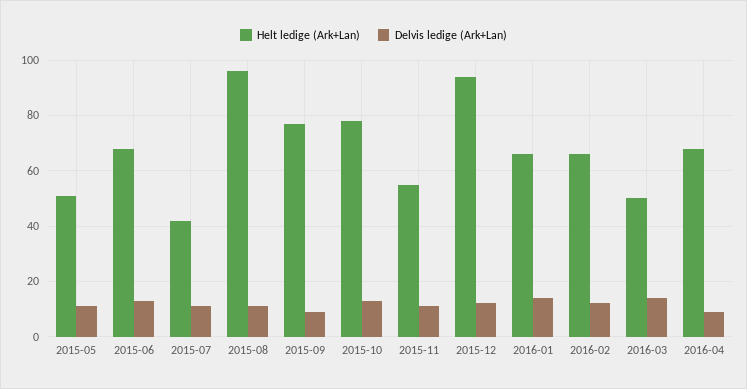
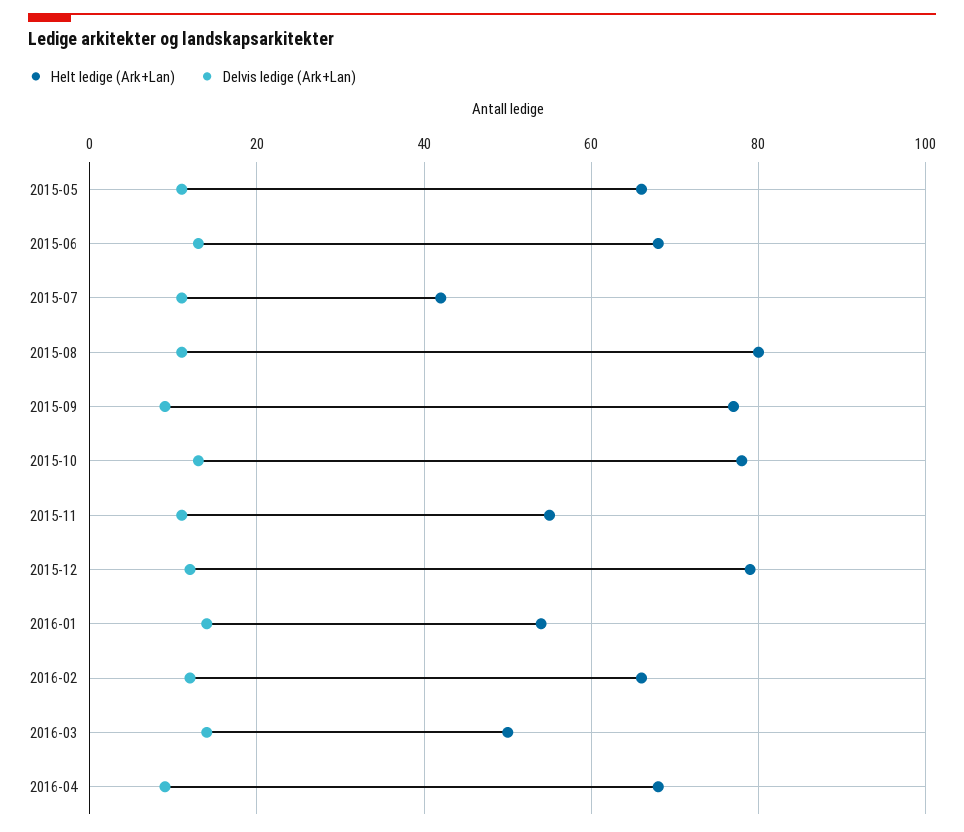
  {
    "Helt ledige (Ark+Lan)": {
-     "2015-05": 50,
+     "2015-05": 65,
      "2015-06": 70,
      "2015-07": 40,
-     "2015-08": 95,
+     "2015-08": 80,
      "2015-09": 75,
      "2015-10": 80,
      "2015-11": 55,
-     "2015-12": 95,
+     "2015-12": 80,
-     "2016-01": 65,
+     "2016-01": 55,
      "2016-02": 65,
      "2016-03": 50,
      "2016-04": 70
    },
    "Delvis ledige (Ark+Lan)": {
      "2015-05": 10,
      "2015-06": 15,
      "2015-07": 10,
      "2015-08": 10,
      "2015-09": 10,
      "2015-10": 15,
      "2015-11": 10,
      "2015-12": 10,
      "2016-01": 15,
      "2016-02": 10,
      "2016-03": 15,
      "2016-04": 10
    }
  }

